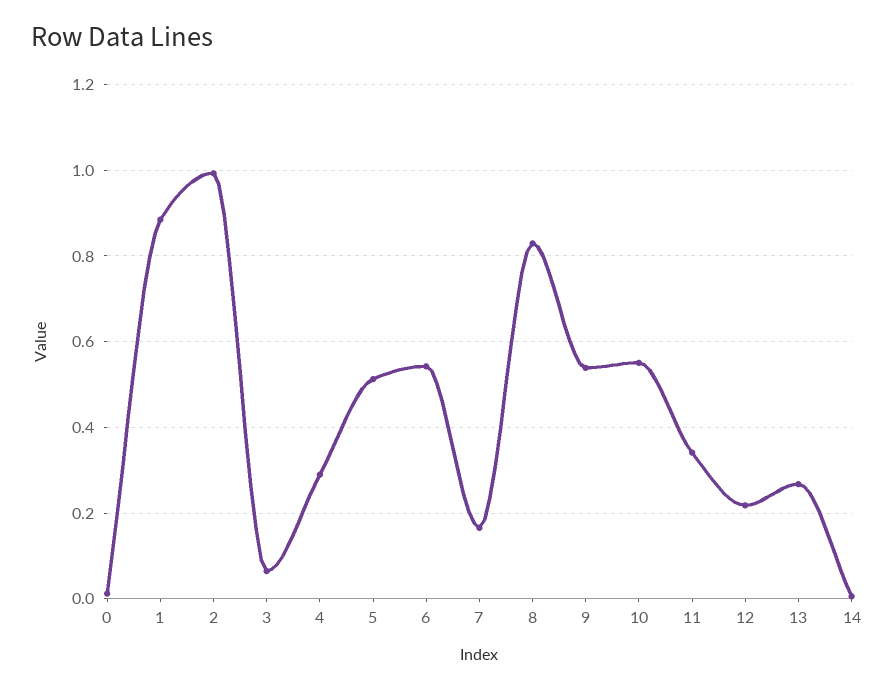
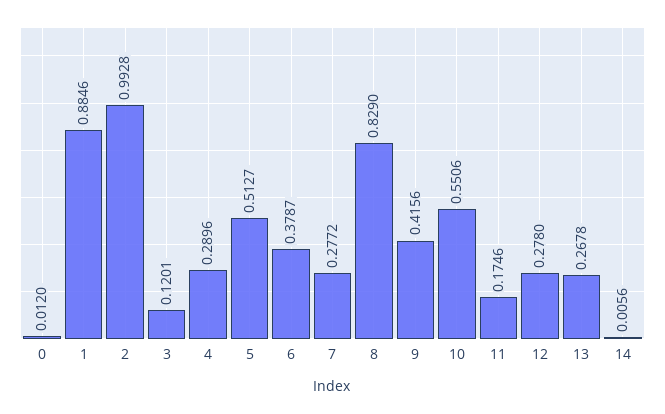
  {
    "0": 0.012,
    "1": 0.8846,
    "2": 0.9928,
-   "3": 0.06,
+   "3": 0.1201,
    "4": 0.2896,
    "5": 0.5127,
-   "6": 0.54,
+   "6": 0.3787,
-   "7": 0.16,
+   "7": 0.2772,
    "8": 0.829,
-   "9": 0.54,
+   "9": 0.4156,
    "10": 0.5506,
-   "11": 0.34,
+   "11": 0.1746,
-   "12": 0.22,
+   "12": 0.278,
    "13": 0.2678,
    "14": 0.0056
  }

